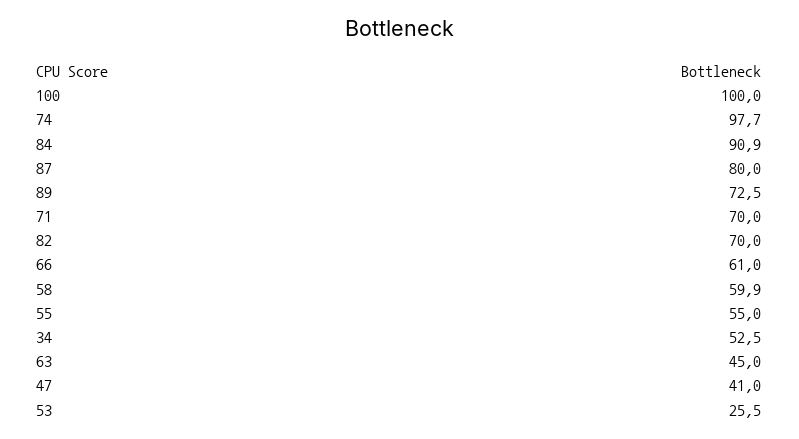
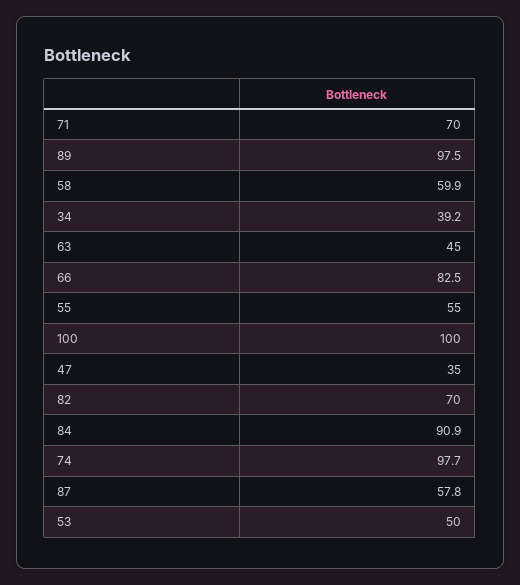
  {
    "100": 100,
    "74": 97.7,
    "84": 90.9,
-   "87": 80,
+   "87": 57.8,
-   "89": 72.5,
+   "89": 97.5,
    "71": 70,
    "82": 70,
-   "66": 61,
+   "66": 82.5,
    "58": 59.9,
    "55": 55,
-   "34": 52.5,
+   "34": 39.2,
    "63": 45,
-   "47": 41,
+   "47": 35,
-   "53": 25.5
+   "53": 50
  }

